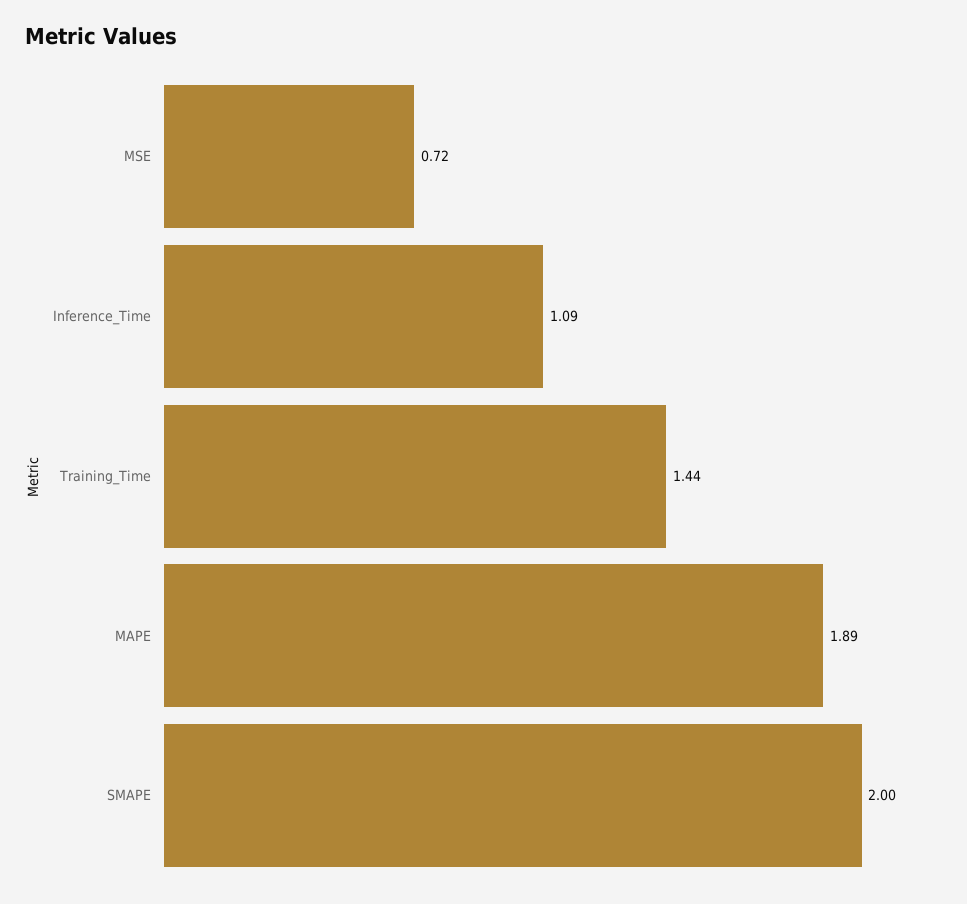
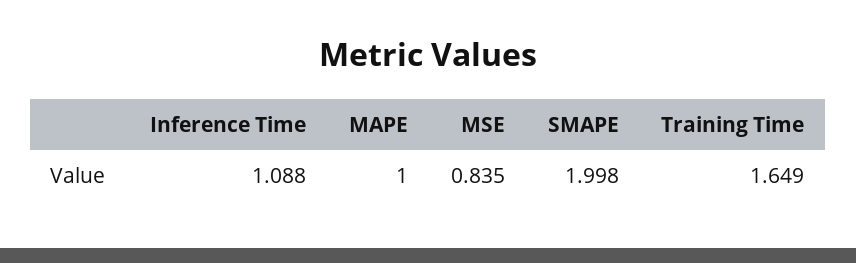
  {
-   "MSE": 0.72,
+   "MSE": 0.835,
    "Inference_Time": 1.088,
-   "Training_Time": 1.44,
+   "Training_Time": 1.649,
-   "MAPE": 1.89,
+   "MAPE": 1,
    "SMAPE": 1.998
  }

